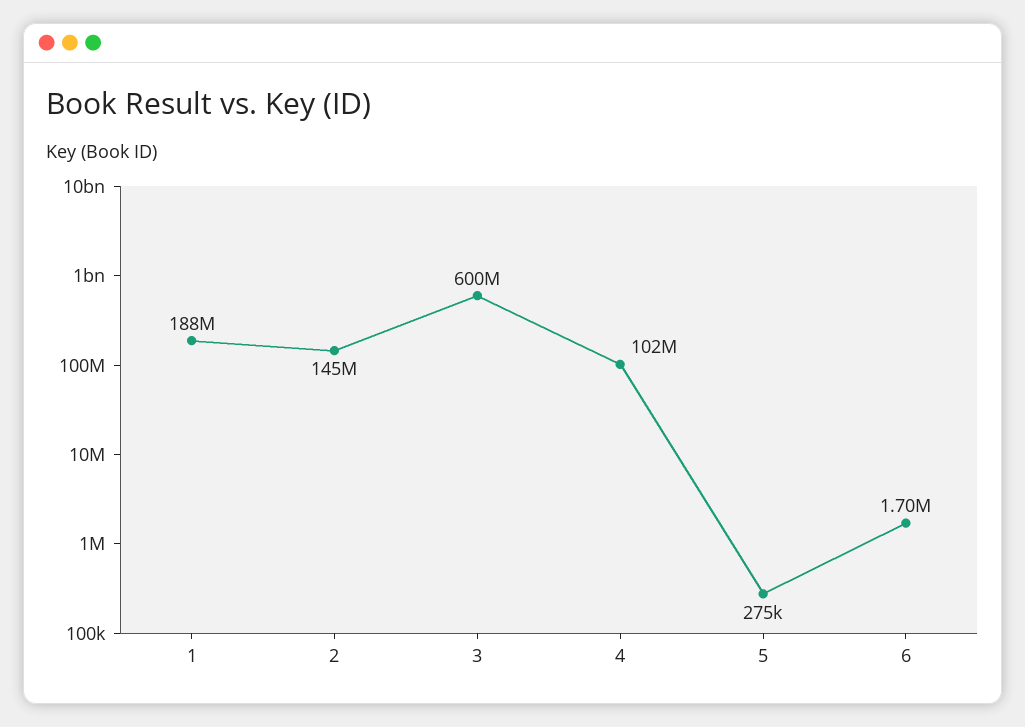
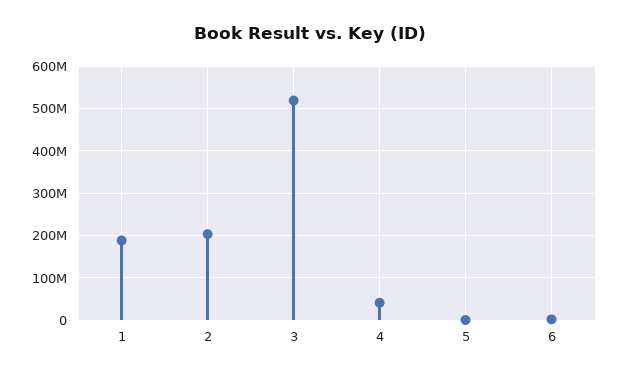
  {
    "1": 188000000,
-   "2": 145000000,
+   "2": 200000000,
-   "3": 600000000,
+   "3": 520000000,
-   "4": 102000000,
+   "4": 40000000,
    "5": 275000,
    "6": 1700000
  }

